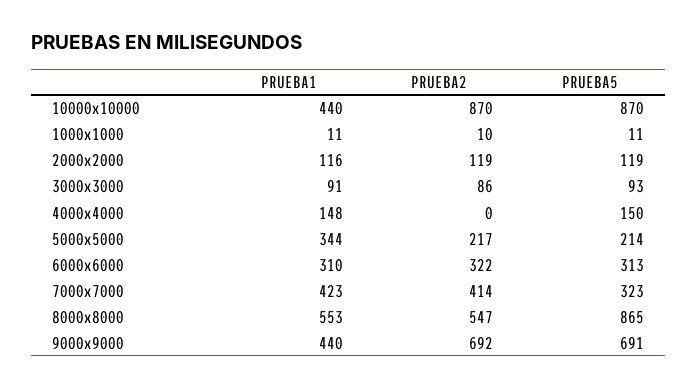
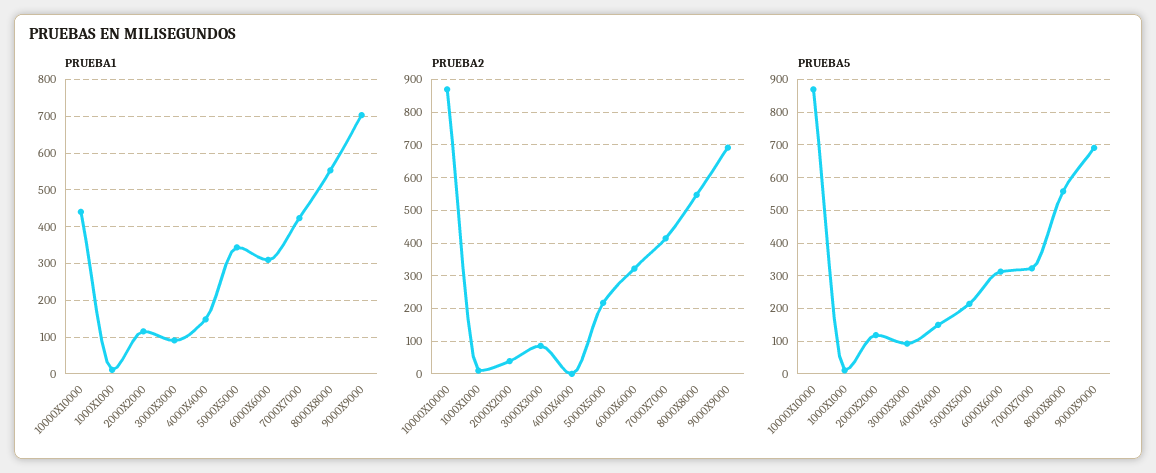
  {
    "PRUEBA1": {
      "10000x10000": 440,
      "1000x1000": 11,
      "2000x2000": 116,
      "3000x3000": 91,
      "4000x4000": 148,
      "5000x5000": 344,
      "6000x6000": 310,
      "7000x7000": 423,
      "8000x8000": 553,
-     "9000x9000": 440
+     "9000x9000": 700
    },
    "PRUEBA2": {
      "10000x10000": 870,
      "1000x1000": 10,
-     "2000x2000": 119,
+     "2000x2000": 40,
      "3000x3000": 86,
      "4000x4000": 0,
      "5000x5000": 217,
      "6000x6000": 322,
      "7000x7000": 414,
      "8000x8000": 547,
      "9000x9000": 692
    },
    "PRUEBA5": {
      "10000x10000": 870,
      "1000x1000": 11,
      "2000x2000": 119,
      "3000x3000": 93,
      "4000x4000": 150,
      "5000x5000": 214,
      "6000x6000": 313,
      "7000x7000": 323,
-     "8000x8000": 865,
+     "8000x8000": 560,
      "9000x9000": 691
    }
  }

